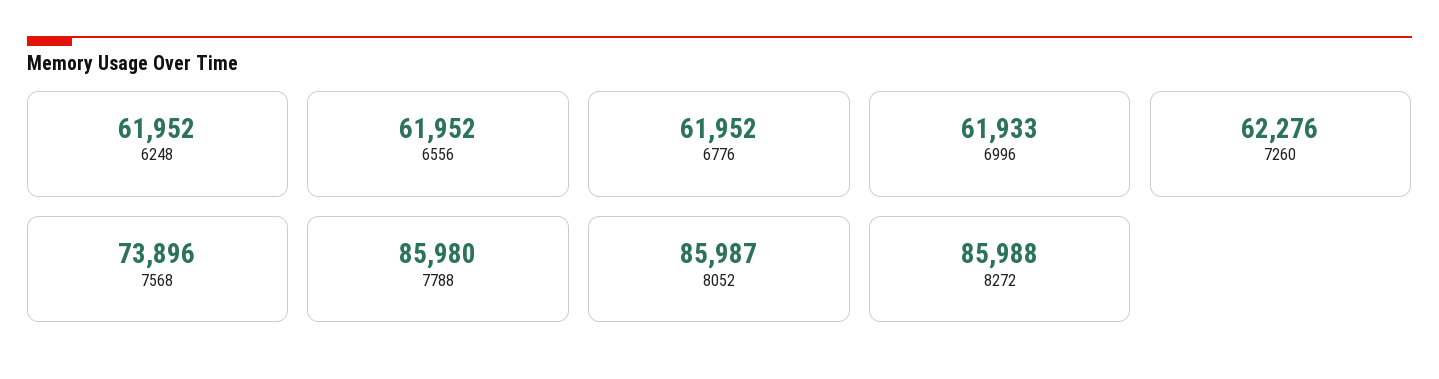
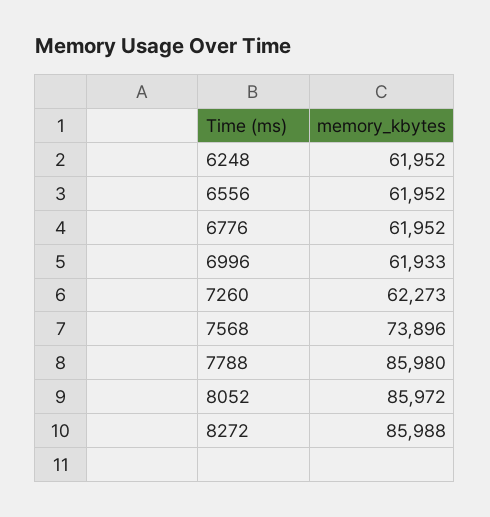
  {
    "6248": 61952,
    "6556": 61952,
    "6776": 61952,
    "6996": 61933,
-   "7260": 62276,
+   "7260": 62273,
    "7568": 73896,
    "7788": 85980,
-   "8052": 85987,
+   "8052": 85972,
    "8272": 85988
  }

